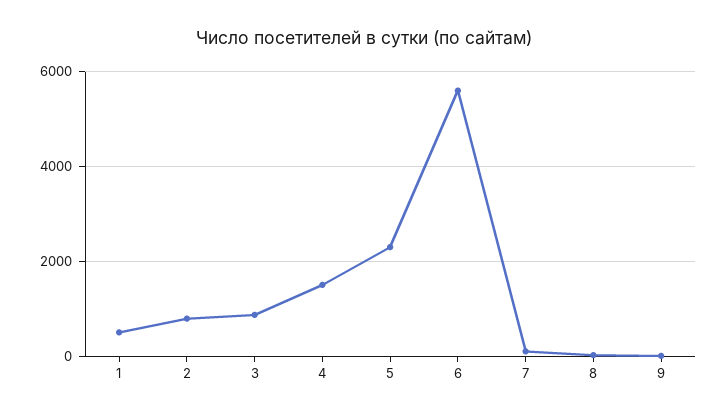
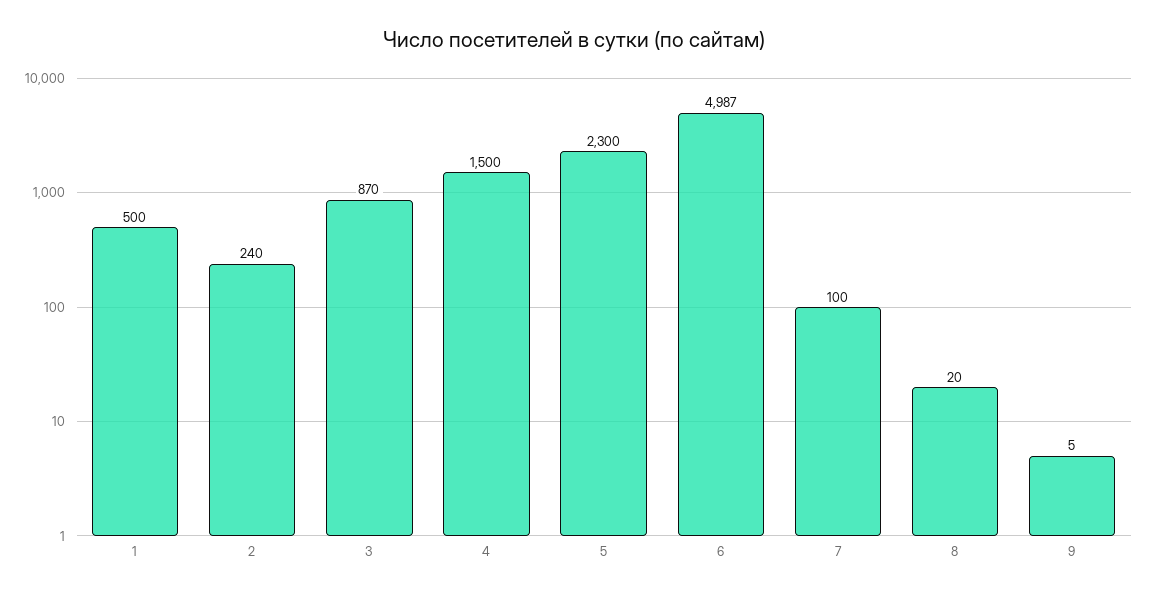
  {
    "1": 500,
-   "2": 800,
+   "2": 240,
    "3": 870,
    "4": 1500,
    "5": 2300,
-   "6": 5600,
+   "6": 4987,
    "7": 100,
    "8": 20,
    "9": 5
  }

